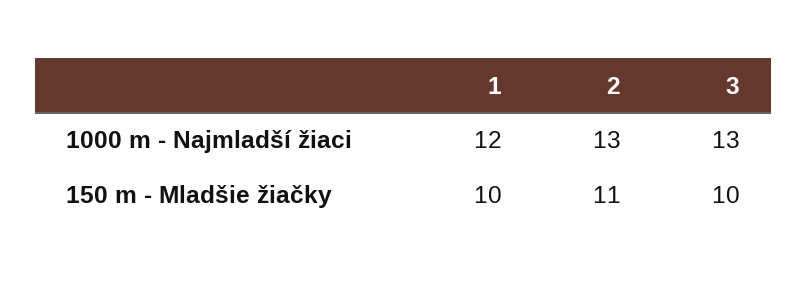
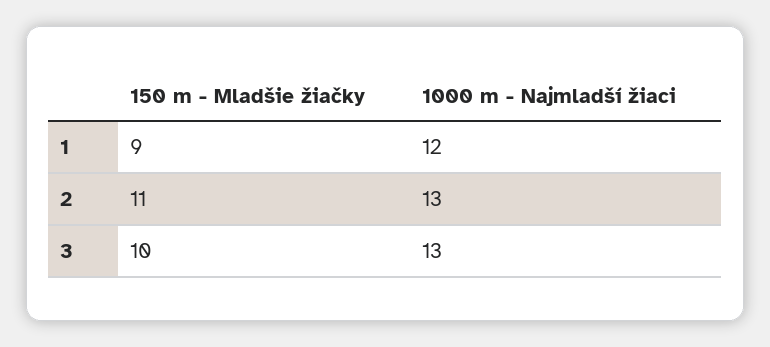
  {
    "1": {
      "1000 m - Najmladší žiaci": 12,
-     "150 m - Mladšie žiačky": 10
+     "150 m - Mladšie žiačky": 9
    },
    "2": {
      "1000 m - Najmladší žiaci": 13,
      "150 m - Mladšie žiačky": 11
    },
    "3": {
      "1000 m - Najmladší žiaci": 13,
      "150 m - Mladšie žiačky": 10
    }
  }

